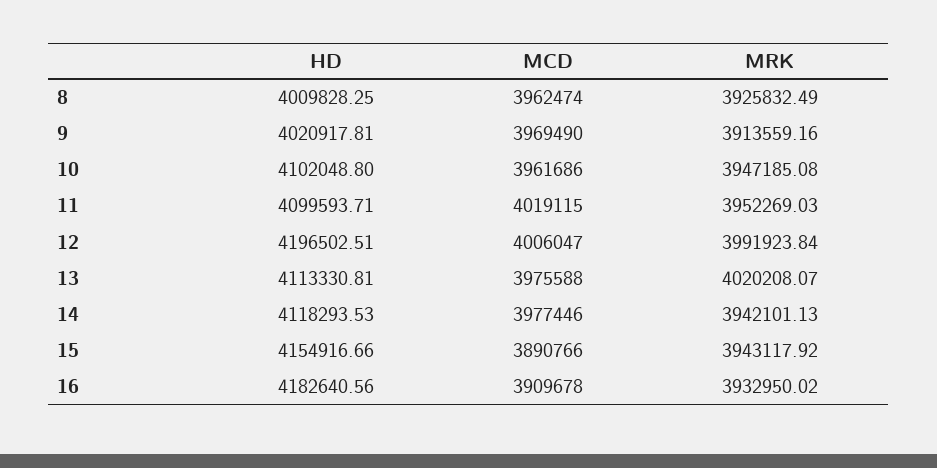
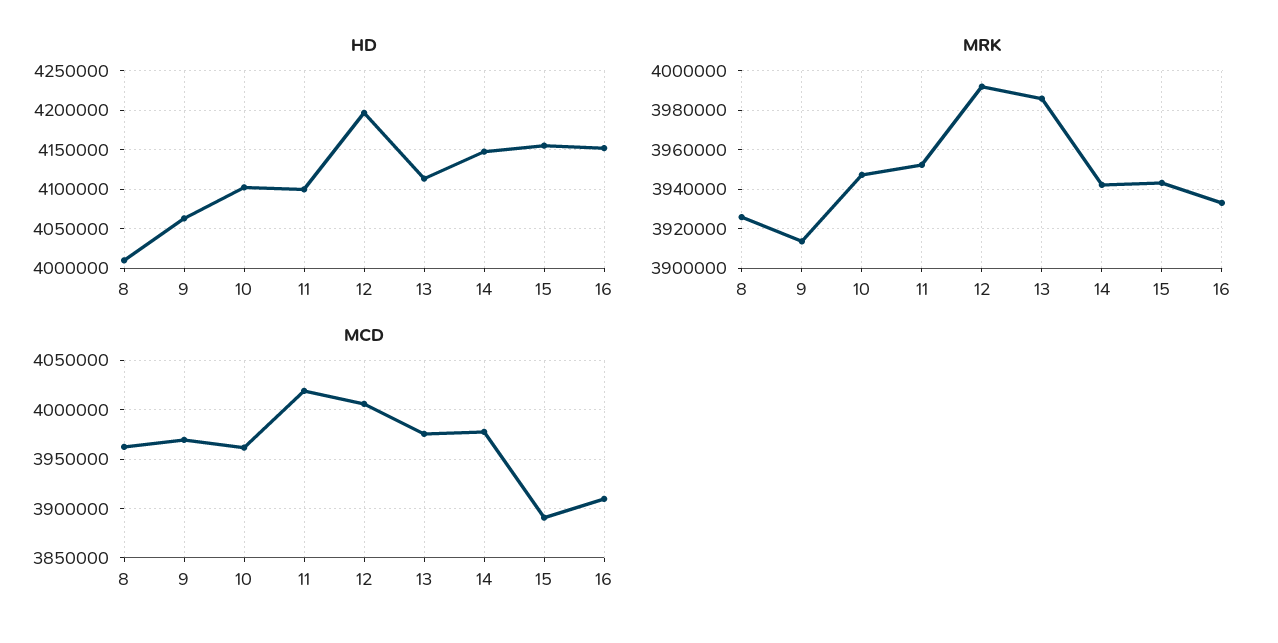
  {
    "HD": {
      "8": 4009828.25,
-     "9": 4020917.81,
+     "9": 4060000,
      "10": 4102048.8,
      "11": 4099593.71,
      "12": 4196502.51,
      "13": 4113330.81,
-     "14": 4118293.53,
+     "14": 4150000,
      "15": 4154916.66,
-     "16": 4182640.56
+     "16": 4150000
    },
    "MCD": {
      "8": 3962474,
      "9": 3969490,
      "10": 3961686,
      "11": 4019115,
      "12": 4006047,
      "13": 3975588,
      "14": 3977446,
      "15": 3890766,
      "16": 3909678
    },
    "MRK": {
      "8": 3925832.49,
      "9": 3913559.16,
      "10": 3947185.08,
      "11": 3952269.03,
      "12": 3991923.84,
-     "13": 4020208.07,
+     "13": 3985000,
      "14": 3942101.13,
      "15": 3943117.92,
      "16": 3932950.02
    }
  }

